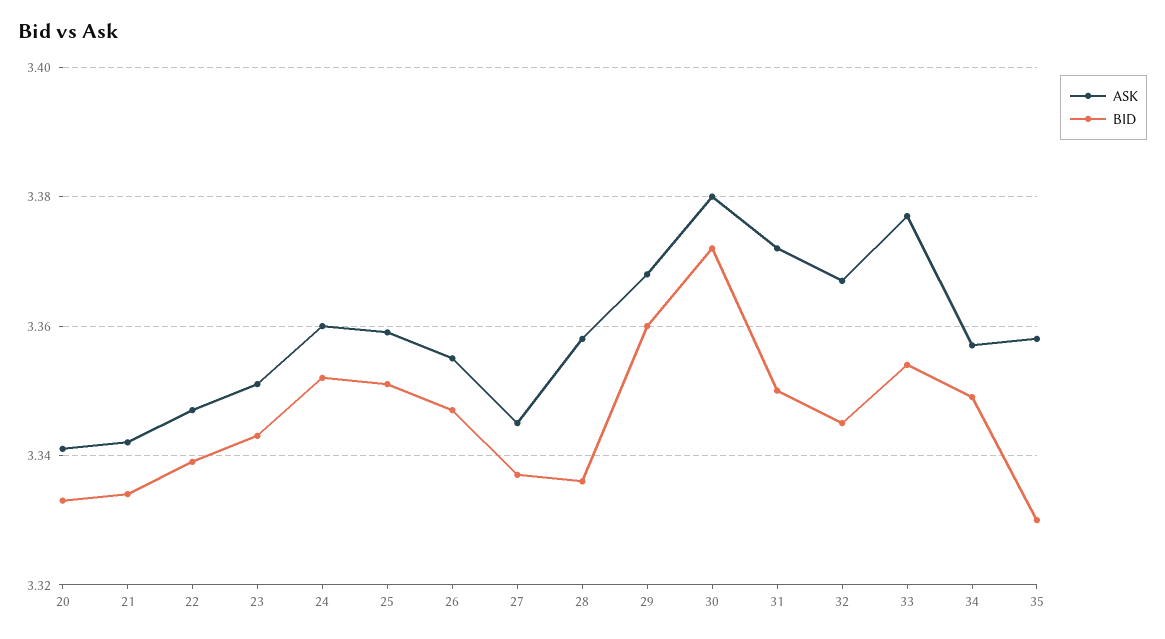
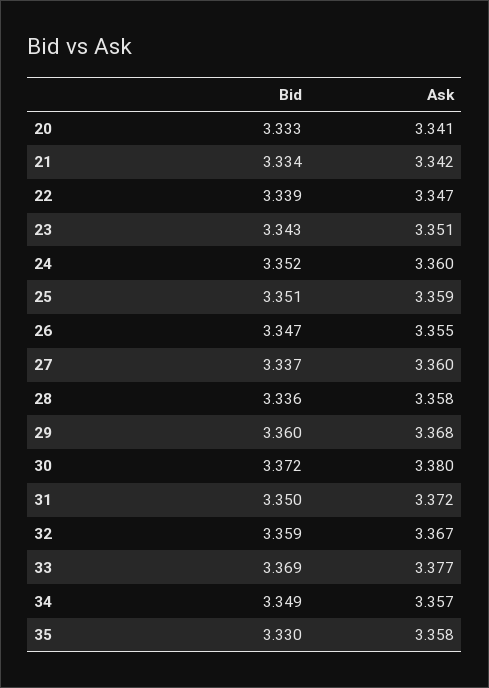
  {
    "ASK": {
      "20": 3.341,
      "21": 3.342,
      "22": 3.347,
      "23": 3.351,
      "24": 3.36,
      "25": 3.359,
      "26": 3.355,
-     "27": 3.345,
+     "27": 3.36,
      "28": 3.358,
      "29": 3.368,
      "30": 3.38,
      "31": 3.372,
      "32": 3.367,
      "33": 3.377,
      "34": 3.357,
      "35": 3.358
    },
    "BID": {
      "20": 3.333,
      "21": 3.334,
      "22": 3.339,
      "23": 3.343,
      "24": 3.352,
      "25": 3.351,
      "26": 3.347,
      "27": 3.337,
      "28": 3.336,
      "29": 3.36,
      "30": 3.372,
      "31": 3.35,
-     "32": 3.345,
+     "32": 3.359,
-     "33": 3.355,
+     "33": 3.369,
      "34": 3.349,
      "35": 3.33
    }
  }

